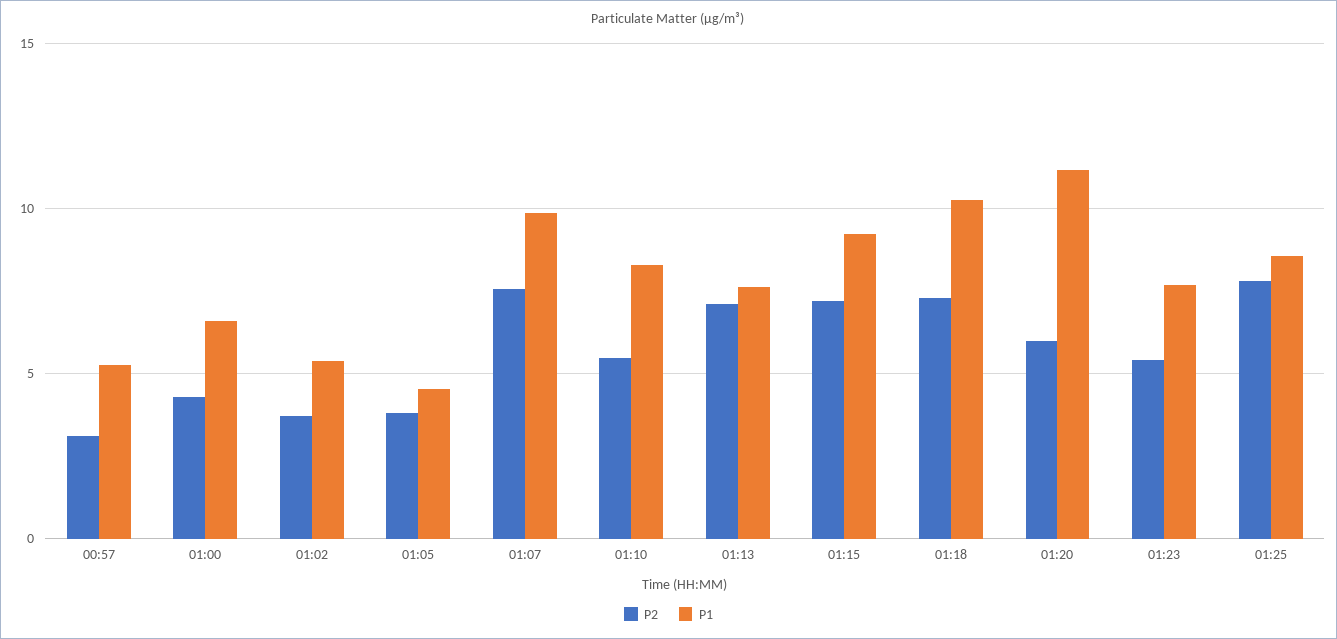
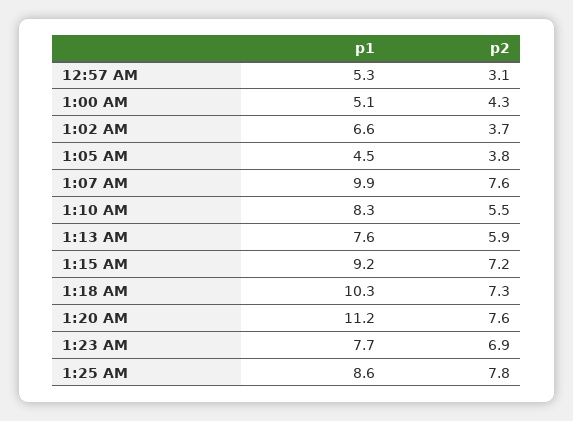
  {
    "P2": {
      "00:57": 3.1,
      "01:00": 4.3,
      "01:02": 3.7,
      "01:05": 3.8,
      "01:07": 7.6,
      "01:10": 5.5,
-     "01:13": 7,
+     "01:13": 5.9,
      "01:15": 7.2,
      "01:18": 7.3,
-     "01:20": 6,
+     "01:20": 7.6,
-     "01:23": 5.5,
+     "01:23": 6.9,
      "01:25": 7.8
    },
    "P1": {
      "00:57": 5.3,
-     "01:00": 6.5,
+     "01:00": 5.1,
-     "01:02": 5.5,
+     "01:02": 6.6,
      "01:05": 4.5,
      "01:07": 9.9,
      "01:10": 8.3,
      "01:13": 7.6,
      "01:15": 9.2,
      "01:18": 10.3,
      "01:20": 11.2,
      "01:23": 7.7,
      "01:25": 8.6
    }
  }

